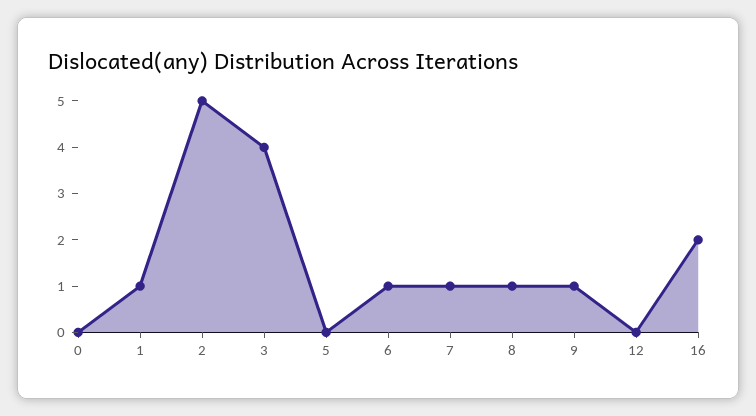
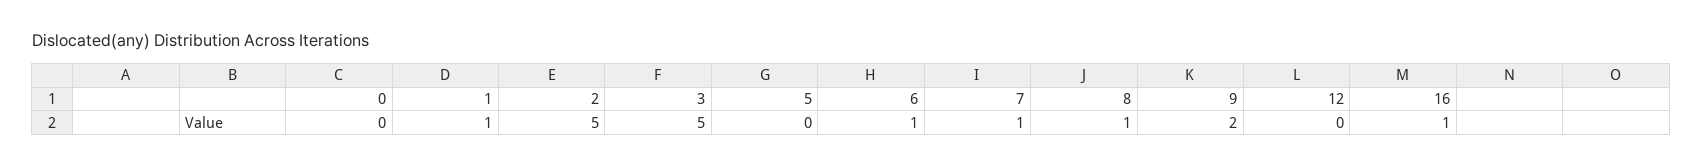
  {
    "0": 0,
    "1": 1,
    "2": 5,
-   "3": 4,
+   "3": 5,
    "5": 0,
    "6": 1,
    "7": 1,
    "8": 1,
-   "9": 1,
+   "9": 2,
    "12": 0,
-   "16": 2
+   "16": 1
  }

